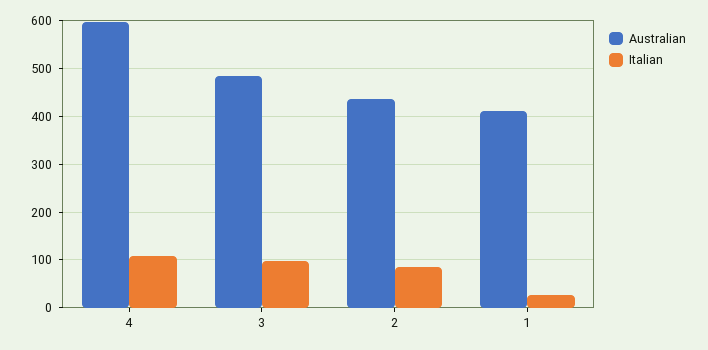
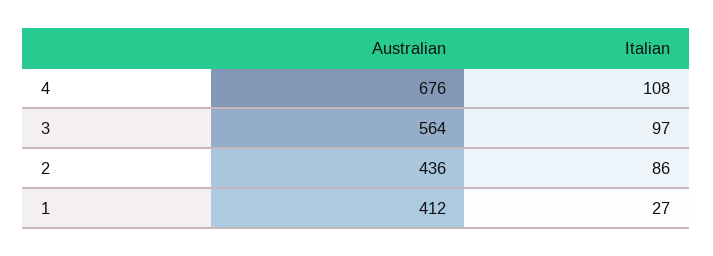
  {
    "Australian": {
-     "4": 600,
+     "4": 676,
-     "3": 480,
+     "3": 564,
      "2": 436,
      "1": 412
    },
    "Italian": {
      "4": 108,
      "3": 97,
      "2": 86,
      "1": 27
    }
  }

